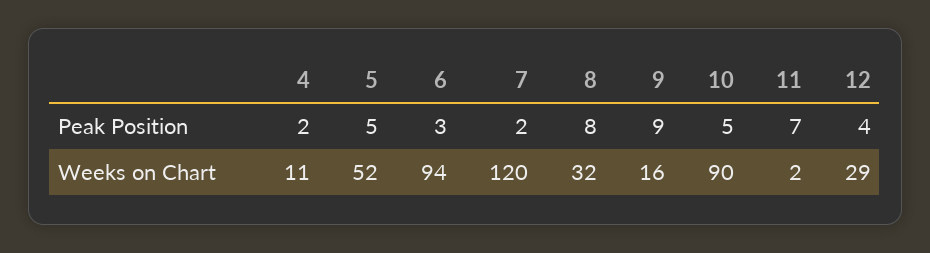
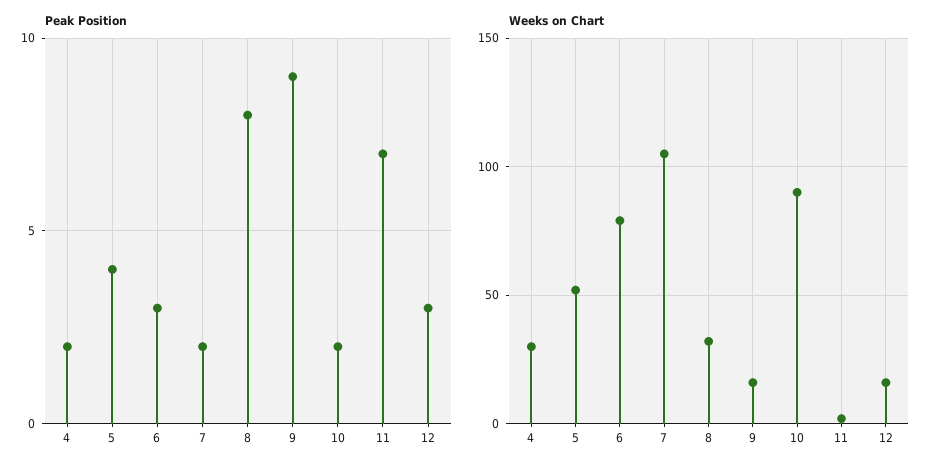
  {
    "Peak Position": {
      "4": 2,
-     "5": 5,
+     "5": 4,
      "6": 3,
      "7": 2,
      "8": 8,
      "9": 9,
-     "10": 5,
+     "10": 2,
      "11": 7,
-     "12": 4
+     "12": 3
    },
    "Weeks on Chart": {
-     "4": 11,
+     "4": 30,
      "5": 52,
-     "6": 94,
+     "6": 80,
-     "7": 120,
+     "7": 105,
      "8": 32,
      "9": 16,
      "10": 90,
      "11": 2,
-     "12": 29
+     "12": 15
    }
  }

